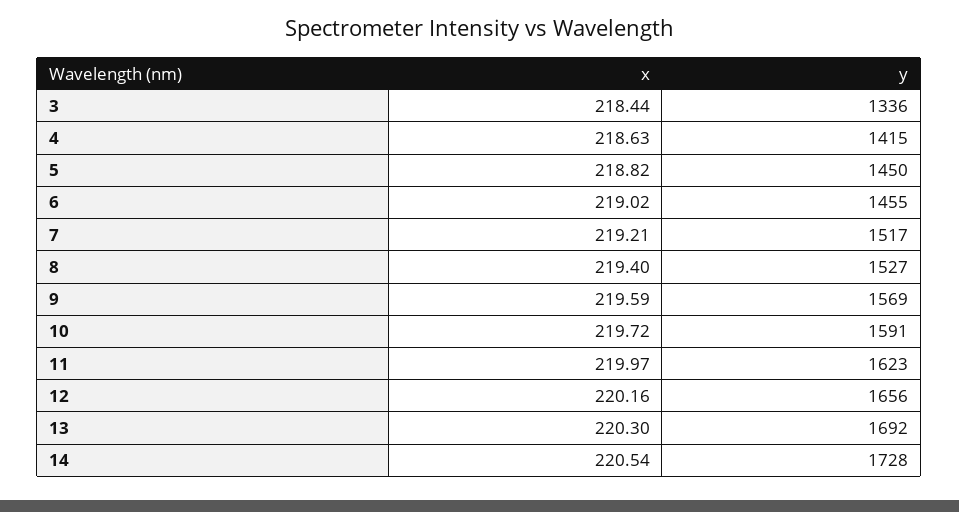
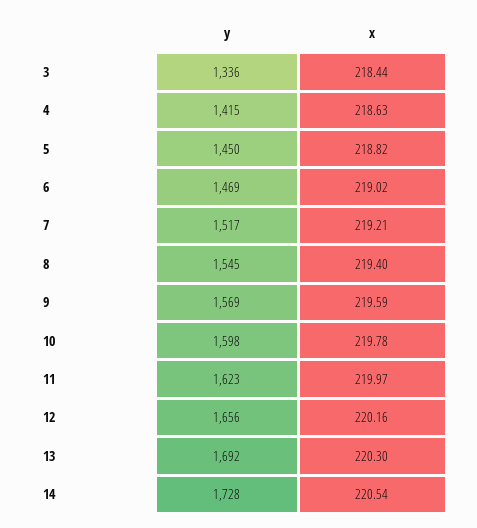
  {
    "x": {
      "3": 218.44,
      "4": 218.63,
      "5": 218.82,
      "6": 219.02,
      "7": 219.21,
      "8": 219.4,
      "9": 219.59,
-     "10": 219.72,
+     "10": 219.78,
      "11": 219.97,
      "12": 220.16,
      "13": 220.3,
      "14": 220.54
    },
    "y": {
      "3": 1336,
      "4": 1415,
      "5": 1450,
-     "6": 1455,
+     "6": 1469,
      "7": 1517,
-     "8": 1527,
+     "8": 1545,
      "9": 1569,
-     "10": 1591,
+     "10": 1598,
      "11": 1623,
      "12": 1656,
      "13": 1692,
      "14": 1728
    }
  }

